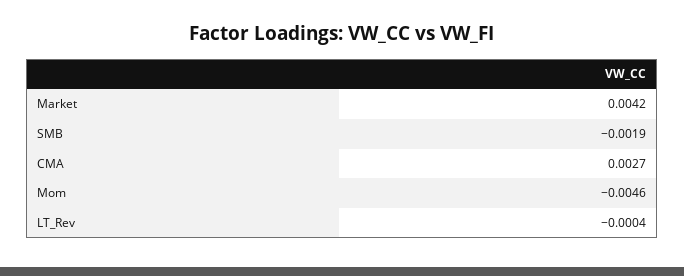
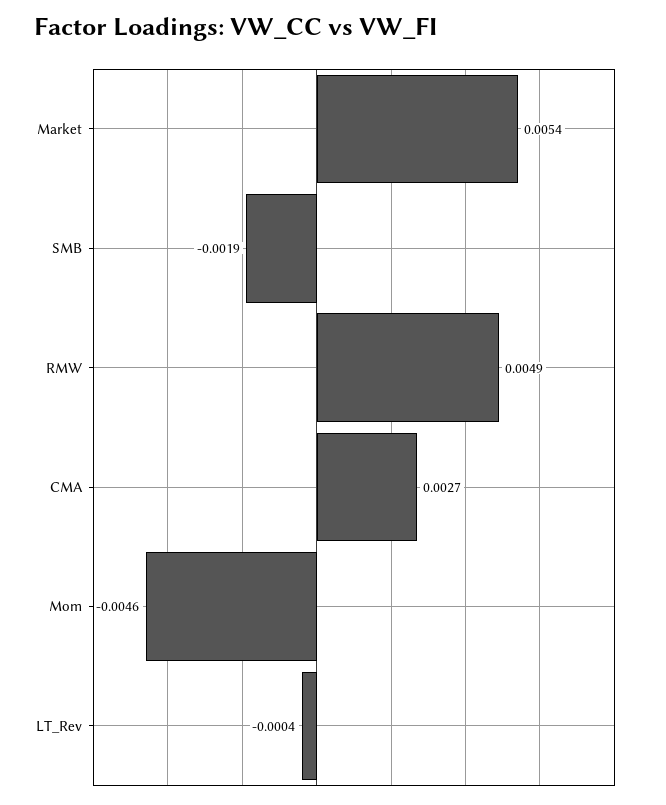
  {
-   "Market": 0.0042,
+   "Market": 0.0054,
    "SMB": -0.0019,
    "CMA": 0.0027,
    "Mom": -0.0046,
-   "LT_Rev": -0.0004
+   "LT_Rev": -0.0004,
+   "RMW": 0.0049
  }

